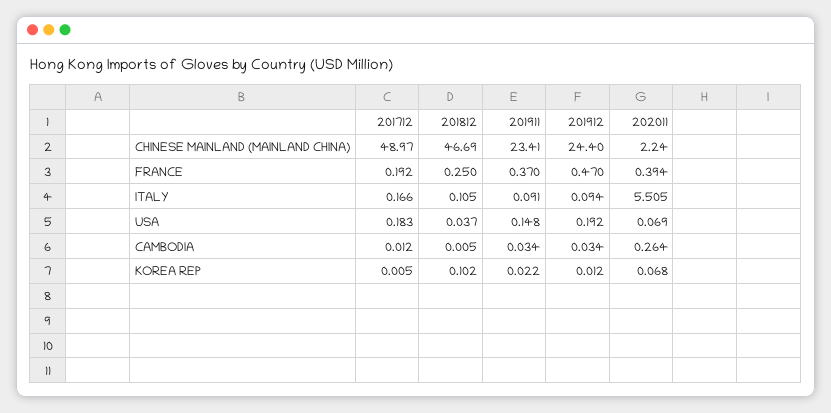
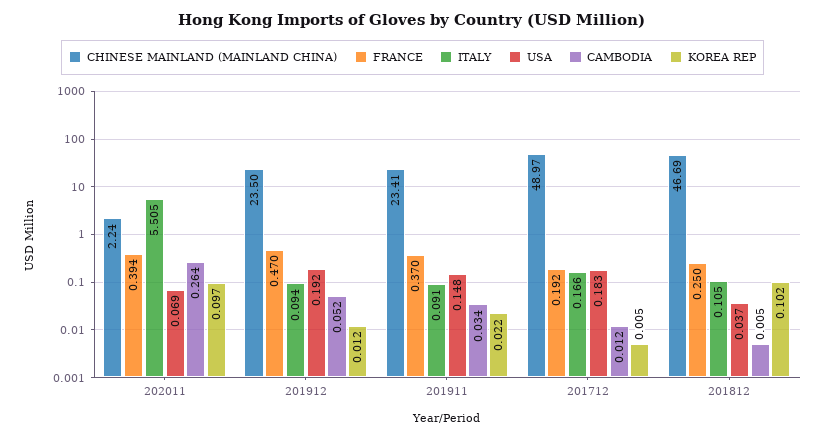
  {
    "CHINESE MAINLAND (MAINLAND CHINA)": {
      "201712": 48.97,
      "201812": 46.69,
      "201911": 23.41,
-     "201912": 24.4,
+     "201912": 23.5,
      "202011": 2.24
    },
    "FRANCE": {
      "201712": 0.192,
      "201812": 0.25,
      "201911": 0.37,
      "201912": 0.47,
      "202011": 0.394
    },
    "ITALY": {
      "201712": 0.166,
      "201812": 0.105,
      "201911": 0.091,
      "201912": 0.094,
      "202011": 5.505
    },
    "USA": {
      "201712": 0.183,
      "201812": 0.037,
      "201911": 0.148,
      "201912": 0.192,
      "202011": 0.069
    },
    "CAMBODIA": {
      "201712": 0.012,
      "201812": 0.005,
      "201911": 0.034,
-     "201912": 0.034,
+     "201912": 0.052,
      "202011": 0.264
    },
    "KOREA REP": {
      "201712": 0.005,
      "201812": 0.102,
      "201911": 0.022,
      "201912": 0.012,
-     "202011": 0.068
+     "202011": 0.097
    }
  }

